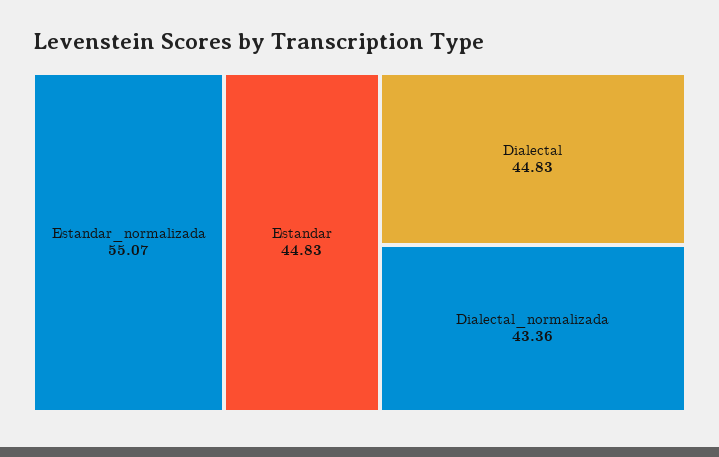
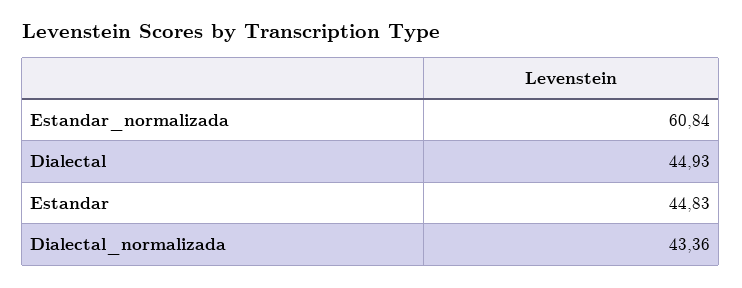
  {
-   "Estandar_normalizada": 55.07,
+   "Estandar_normalizada": 60.84,
    "Estandar": 44.83,
-   "Dialectal": 44.83,
+   "Dialectal": 44.93,
    "Dialectal_normalizada": 43.36
  }

